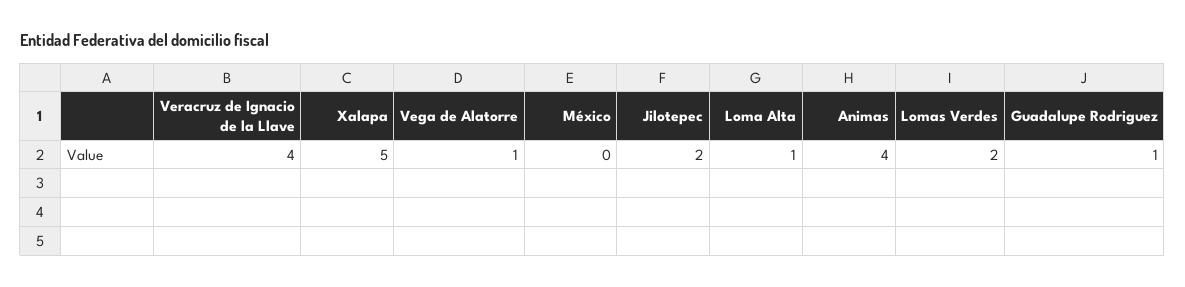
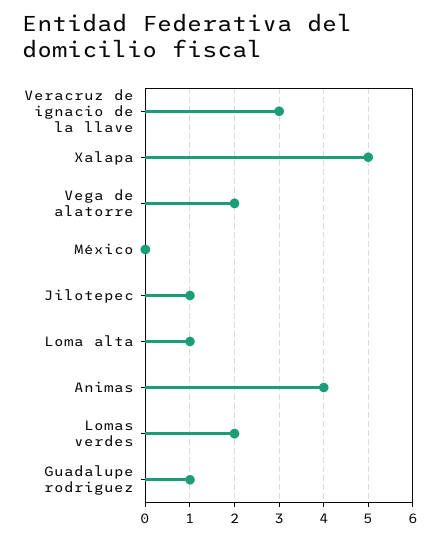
  {
-   "Veracruz de Ignacio de la Llave": 4,
+   "Veracruz de Ignacio de la Llave": 3,
    "Xalapa": 5,
-   "Vega de Alatorre": 1,
+   "Vega de Alatorre": 2,
    "México": 0,
-   "Jilotepec": 2,
+   "Jilotepec": 1,
    "Loma Alta": 1,
    "Animas": 4,
    "Lomas Verdes": 2,
    "Guadalupe Rodriguez": 1
  }

